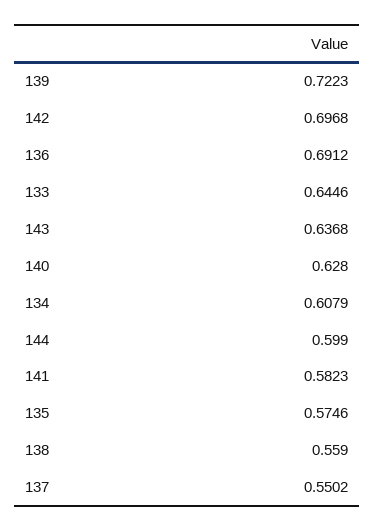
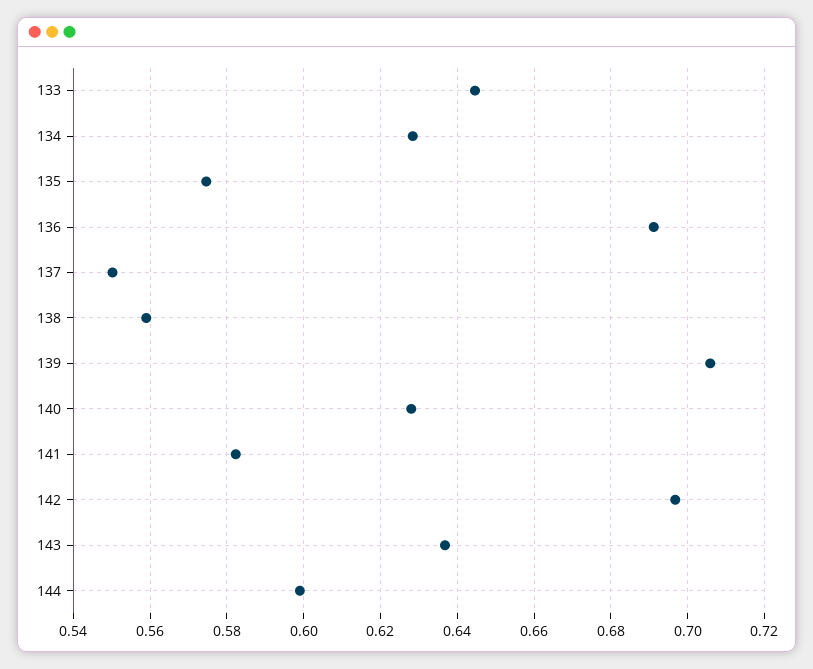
  {
-   "139": 0.7223,
+   "139": 0.706,
    "142": 0.6968,
    "136": 0.6912,
    "133": 0.6446,
    "143": 0.6368,
    "140": 0.628,
-   "134": 0.6079,
+   "134": 0.628,
    "144": 0.599,
    "141": 0.5823,
    "135": 0.5746,
    "138": 0.559,
    "137": 0.5502
  }

